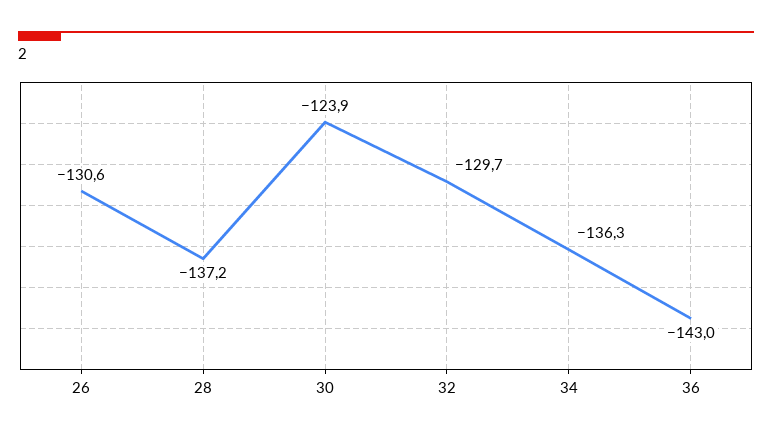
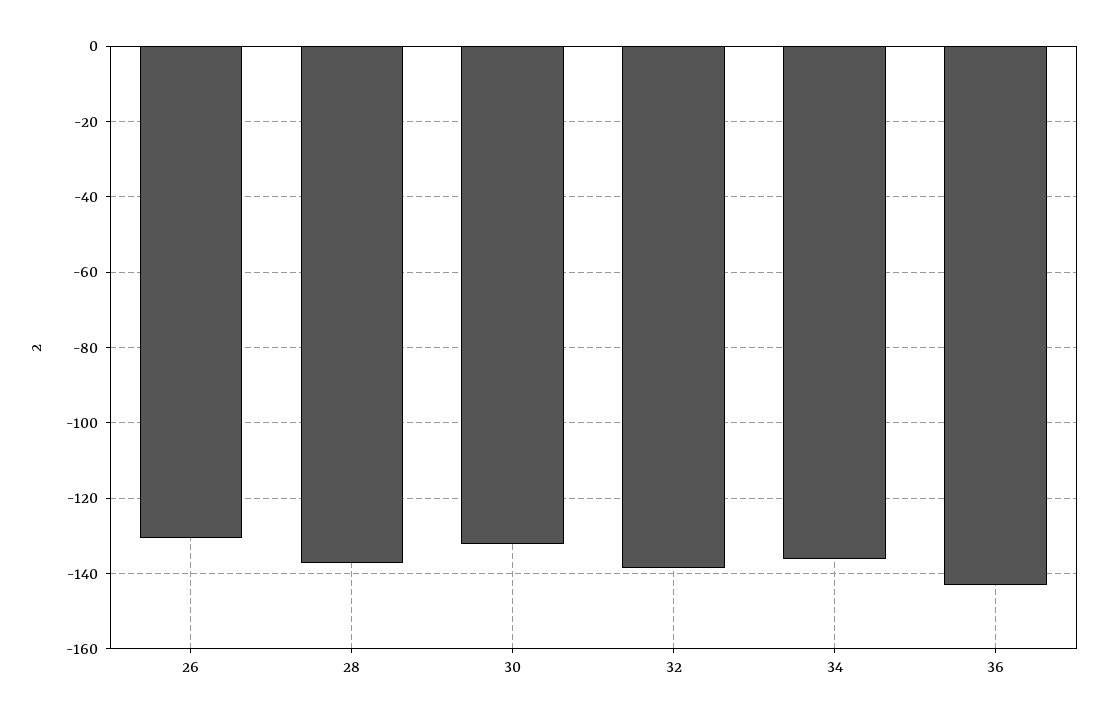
  {
    "26": -130.6,
    "28": -137.2,
-   "30": -123.9,
+   "30": -132,
-   "32": -129.7,
+   "32": -138,
    "34": -136.3,
    "36": -143
  }

